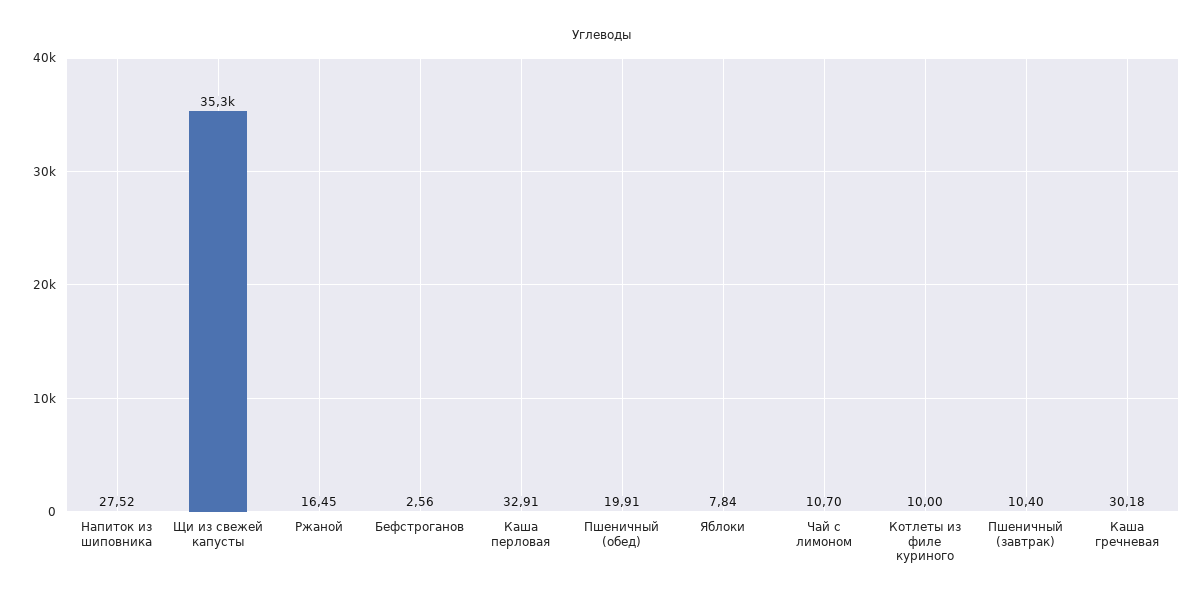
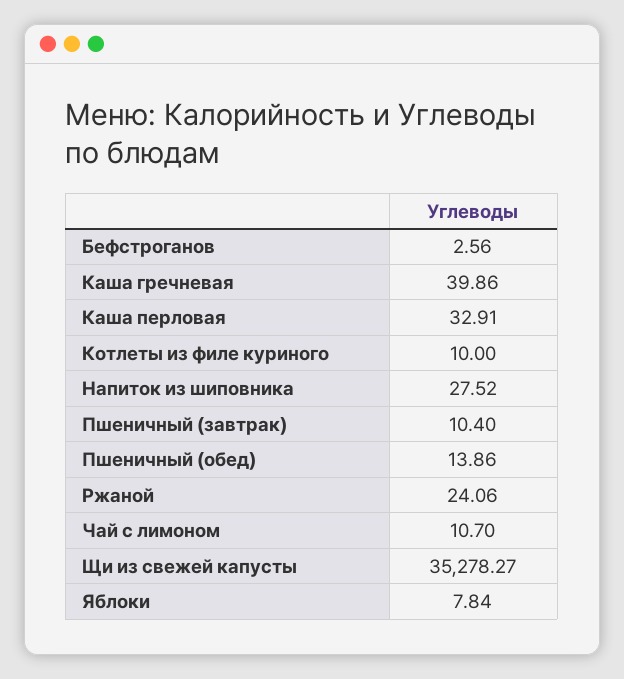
  {
    "Напиток из шиповника": 27.52,
    "Щи из свежей капусты": 35278.27,
-   "Ржаной": 16.45,
+   "Ржаной": 24.06,
    "Бефстроганов": 2.56,
    "Каша перловая": 32.91,
-   "Пшеничный (обед)": 19.91,
+   "Пшеничный (обед)": 13.86,
    "Яблоки": 7.84,
    "Чай с лимоном": 10.7,
    "Котлеты из филе куриного": 10,
    "Пшеничный (завтрак)": 10.4,
-   "Каша гречневая": 30.18
+   "Каша гречневая": 39.86
  }

